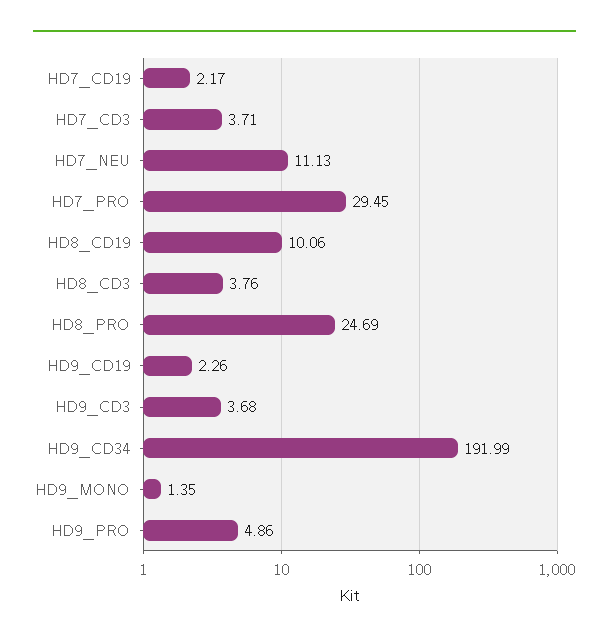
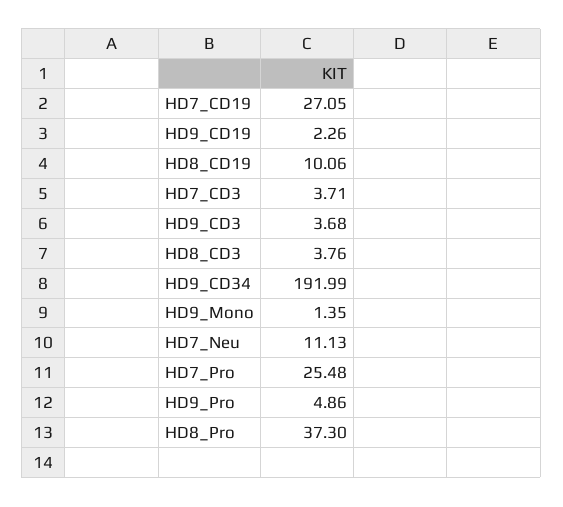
  {
-   "HD7_CD19": 2.17,
+   "HD7_CD19": 27.05,
    "HD7_CD3": 3.71,
    "HD7_NEU": 11.13,
-   "HD7_PRO": 29.45,
+   "HD7_PRO": 25.48,
    "HD8_CD19": 10.06,
    "HD8_CD3": 3.76,
-   "HD8_PRO": 24.69,
+   "HD8_PRO": 37.3,
    "HD9_CD19": 2.26,
    "HD9_CD3": 3.68,
    "HD9_CD34": 191.99,
    "HD9_MONO": 1.35,
    "HD9_PRO": 4.86
  }

